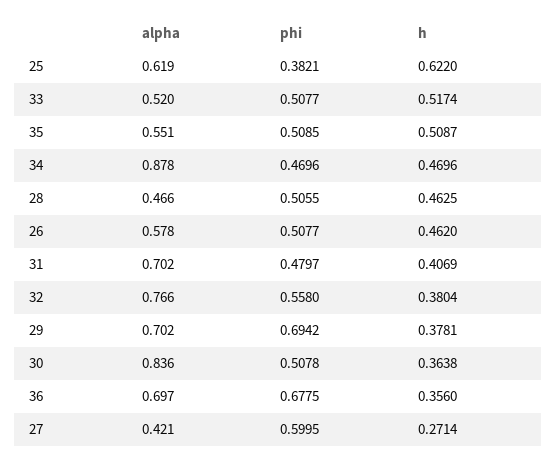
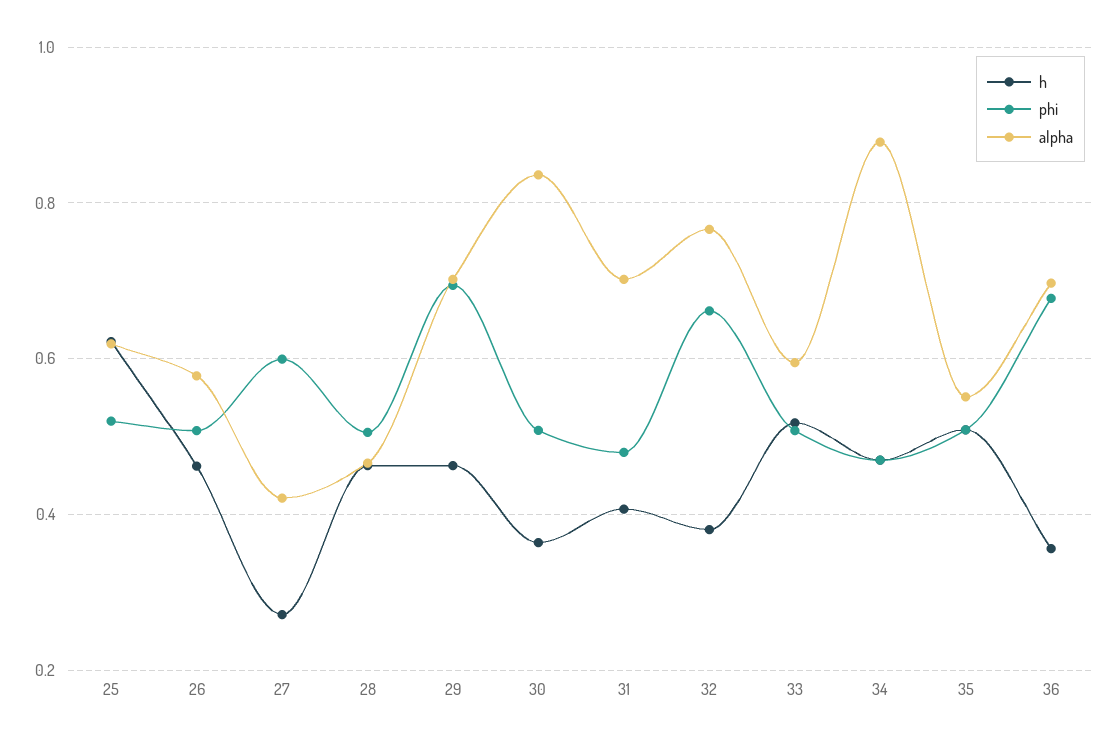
  {
    "alpha": {
      "25": 0.619,
-     "33": 0.52,
+     "33": 0.6,
      "35": 0.551,
      "34": 0.878,
      "28": 0.466,
      "26": 0.578,
      "31": 0.702,
      "32": 0.766,
      "29": 0.702,
      "30": 0.836,
      "36": 0.697,
      "27": 0.421
    },
    "phi": {
-     "25": 0.3821,
+     "25": 0.52,
      "33": 0.5077,
      "35": 0.5085,
      "34": 0.4696,
      "28": 0.5055,
      "26": 0.5077,
      "31": 0.4797,
-     "32": 0.558,
+     "32": 0.66,
      "29": 0.6942,
      "30": 0.5078,
      "36": 0.6775,
      "27": 0.5995
    },
    "h": {
      "25": 0.622,
      "33": 0.5174,
      "35": 0.5087,
      "34": 0.4696,
      "28": 0.4625,
      "26": 0.462,
      "31": 0.4069,
      "32": 0.3804,
-     "29": 0.3781,
+     "29": 0.46,
      "30": 0.3638,
      "36": 0.356,
      "27": 0.2714
    }
  }

